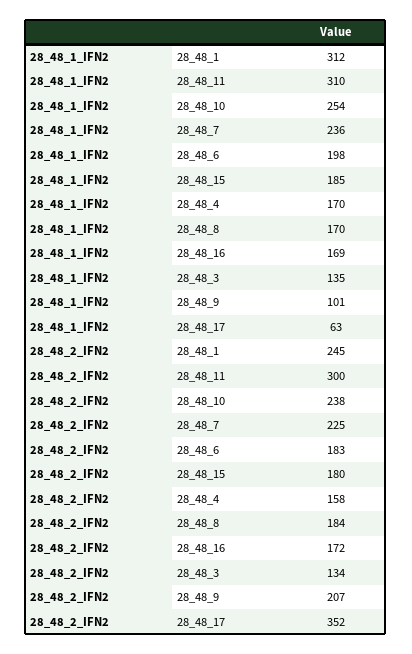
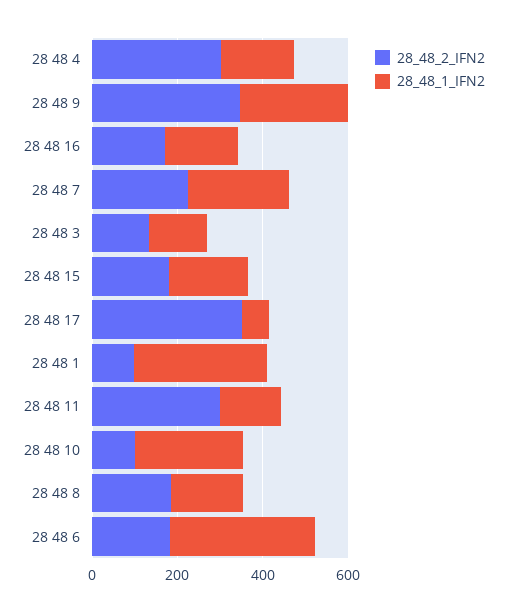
  {
    "28_48_1_IFN2": {
      "28_48_1": 312,
-     "28_48_11": 310,
+     "28_48_11": 150,
      "28_48_10": 254,
      "28_48_7": 236,
-     "28_48_6": 198,
+     "28_48_6": 350,
      "28_48_15": 185,
      "28_48_4": 170,
      "28_48_8": 170,
      "28_48_16": 169,
      "28_48_3": 135,
-     "28_48_9": 101,
+     "28_48_9": 250,
      "28_48_17": 63
    },
    "28_48_2_IFN2": {
-     "28_48_1": 245,
+     "28_48_1": 100,
      "28_48_11": 300,
-     "28_48_10": 238,
+     "28_48_10": 100,
      "28_48_7": 225,
      "28_48_6": 183,
      "28_48_15": 180,
-     "28_48_4": 158,
+     "28_48_4": 300,
      "28_48_8": 184,
      "28_48_16": 172,
      "28_48_3": 134,
-     "28_48_9": 207,
+     "28_48_9": 350,
      "28_48_17": 352
    }
  }

